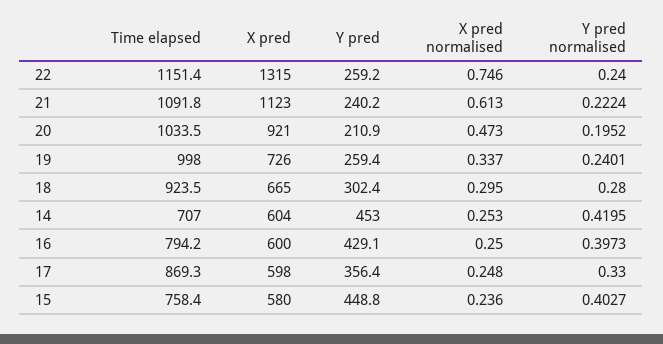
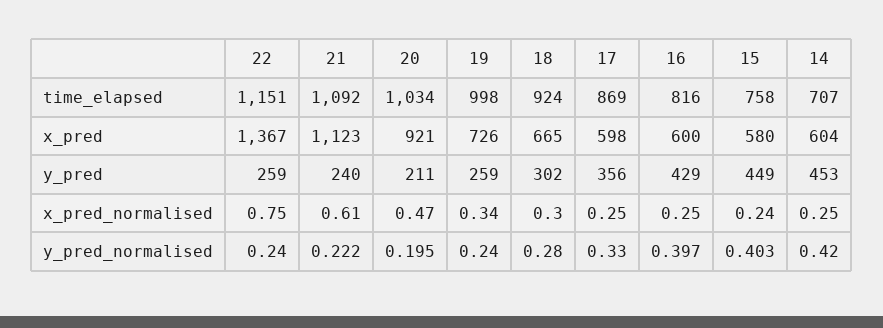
  {
    "Time elapsed": {
      "22": 1151.4,
      "21": 1091.8,
      "20": 1033.5,
      "19": 998,
      "18": 923.5,
      "14": 707,
-     "16": 794.2,
+     "16": 816,
      "17": 869.3,
      "15": 758.4
    },
    "X pred": {
-     "22": 1315,
+     "22": 1367,
      "21": 1123,
      "20": 921,
      "19": 726,
      "18": 665,
      "14": 604,
      "16": 600,
      "17": 598,
      "15": 580
    },
    "Y pred": {
      "22": 259.2,
      "21": 240.2,
      "20": 210.9,
      "19": 259.4,
      "18": 302.4,
      "14": 453,
      "16": 429.1,
      "17": 356.4,
      "15": 448.8
    },
    "X pred normalised": {
      "22": 0.746,
      "21": 0.613,
      "20": 0.473,
      "19": 0.337,
      "18": 0.295,
      "14": 0.253,
      "16": 0.25,
      "17": 0.248,
      "15": 0.236
    },
    "Y pred normalised": {
      "22": 0.24,
      "21": 0.2224,
      "20": 0.1952,
      "19": 0.2401,
      "18": 0.28,
      "14": 0.4195,
      "16": 0.3973,
      "17": 0.33,
      "15": 0.4027
    }
  }

